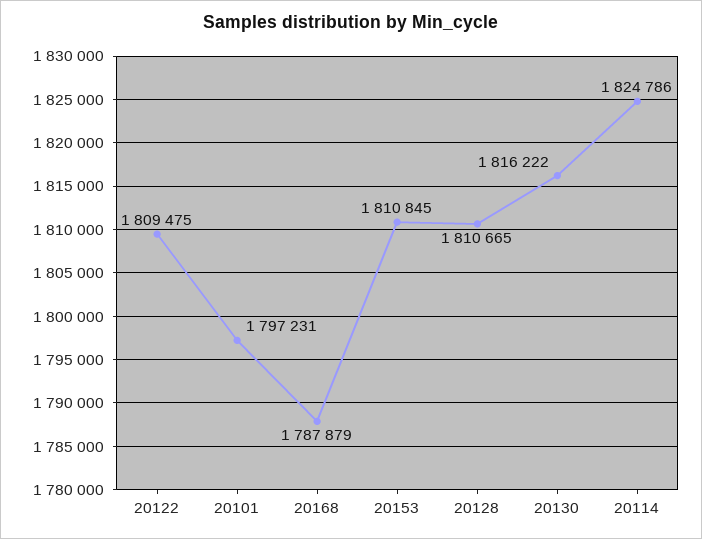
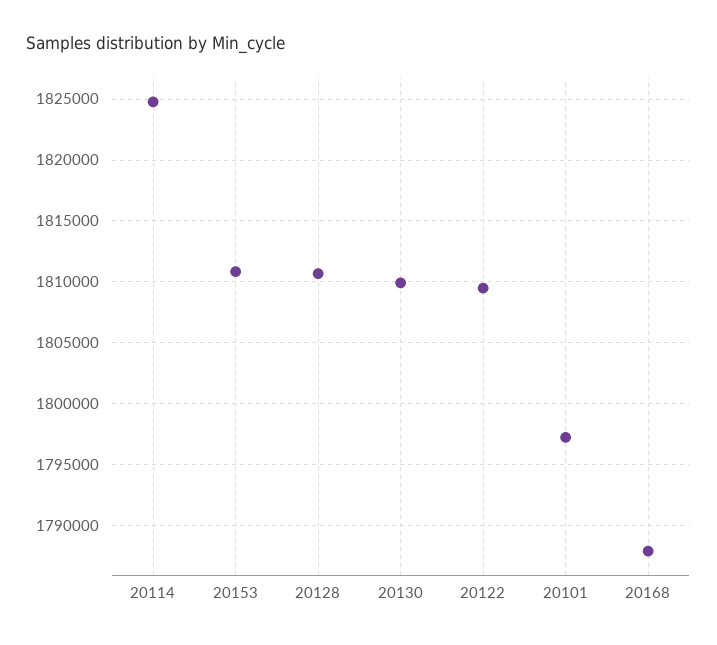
  {
    "20122": 1809475,
    "20101": 1797231,
    "20168": 1787879,
    "20153": 1810845,
    "20128": 1810665,
-   "20130": 1816222,
+   "20130": 1810000,
    "20114": 1824786
  }

